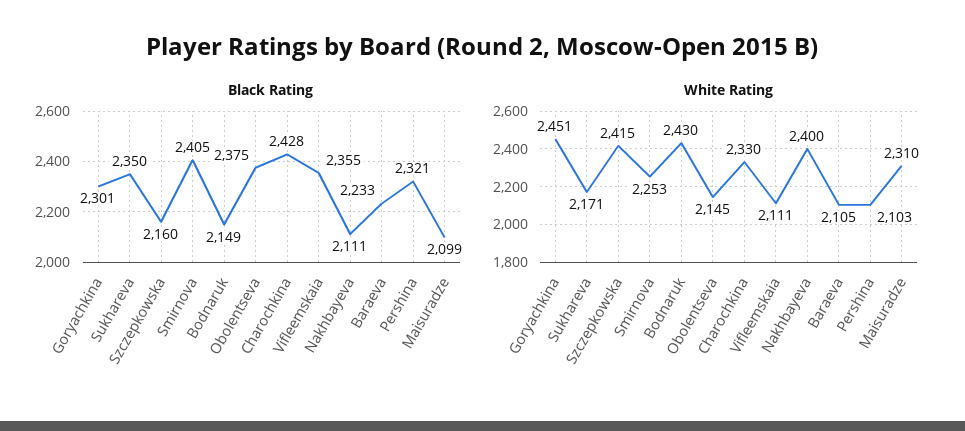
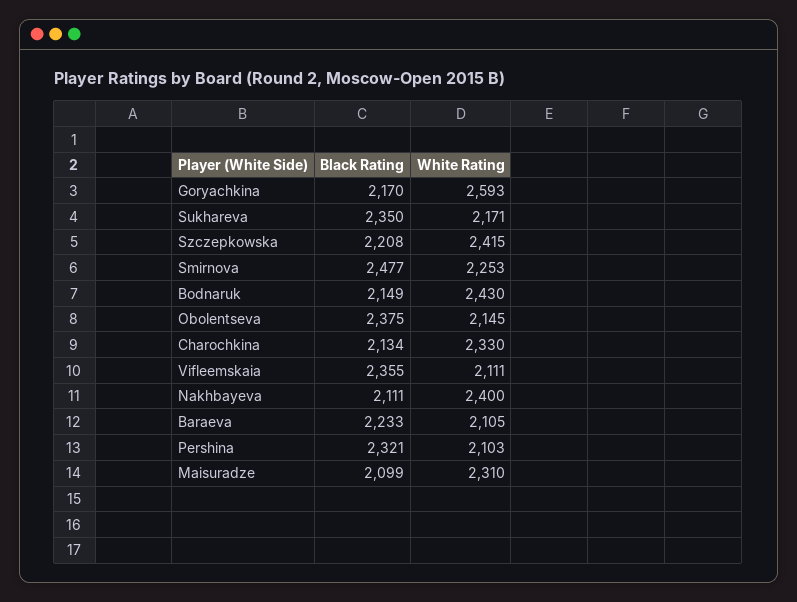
  {
    "Black Rating": {
-     "Goryachkina": 2301,
+     "Goryachkina": 2170,
      "Sukhareva": 2350,
-     "Szczepkowska": 2160,
+     "Szczepkowska": 2208,
-     "Smirnova": 2405,
+     "Smirnova": 2477,
      "Bodnaruk": 2149,
      "Obolentseva": 2375,
-     "Charochkina": 2428,
+     "Charochkina": 2134,
      "Vifleemskaia": 2355,
      "Nakhbayeva": 2111,
      "Baraeva": 2233,
      "Pershina": 2321,
      "Maisuradze": 2099
    },
    "White Rating": {
-     "Goryachkina": 2451,
+     "Goryachkina": 2593,
      "Sukhareva": 2171,
      "Szczepkowska": 2415,
      "Smirnova": 2253,
      "Bodnaruk": 2430,
      "Obolentseva": 2145,
      "Charochkina": 2330,
      "Vifleemskaia": 2111,
      "Nakhbayeva": 2400,
      "Baraeva": 2105,
      "Pershina": 2103,
      "Maisuradze": 2310
    }
  }

